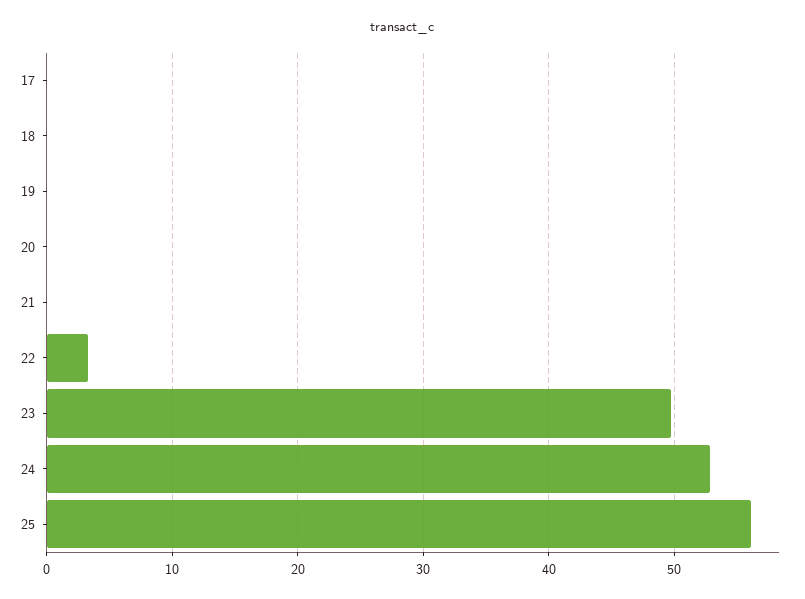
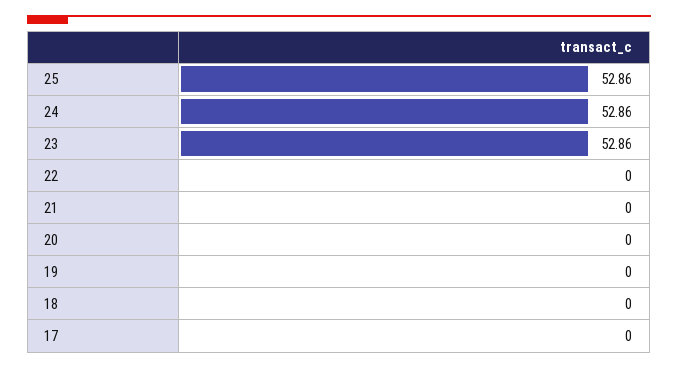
  {
    "17": 0,
    "18": 0,
    "19": 0,
    "20": 0,
    "21": 0,
-   "22": 3,
+   "22": 0,
-   "23": 50,
+   "23": 52.86,
    "24": 52.86,
-   "25": 56
+   "25": 52.86
  }

